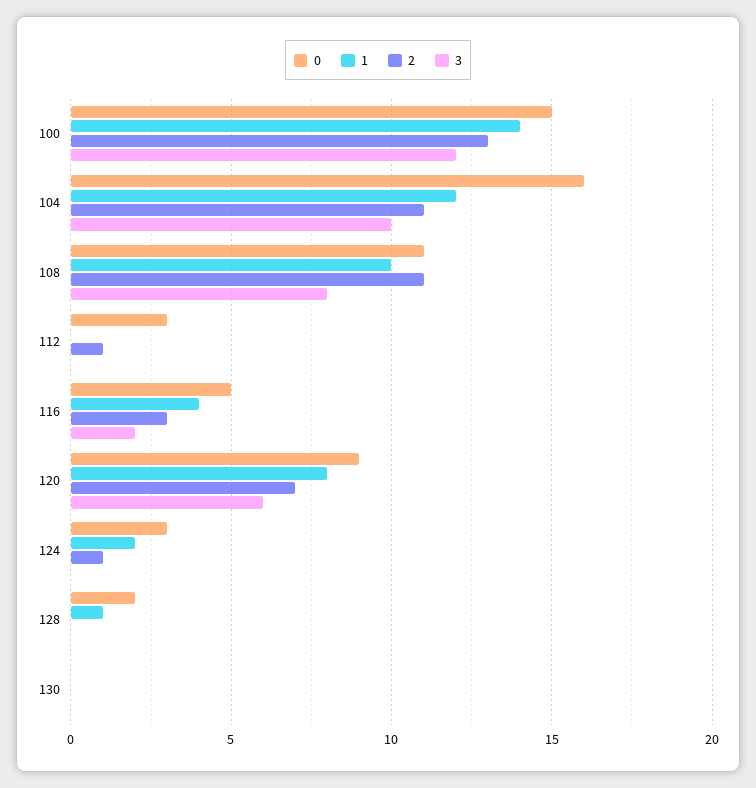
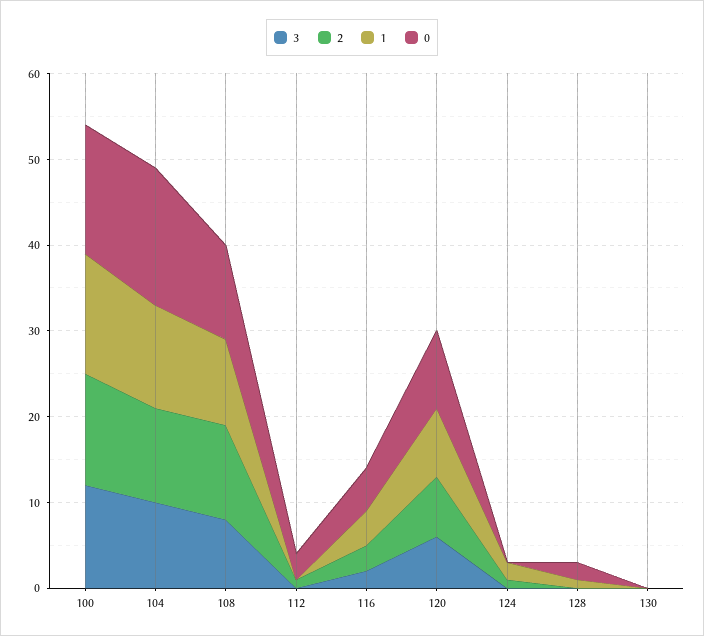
  {
    "0": {
      "100": 15,
      "104": 16,
      "108": 11,
      "112": 3,
      "116": 5,
      "120": 9,
-     "124": 3,
+     "124": 0,
      "128": 2,
      "130": 0
    },
    "1": {
      "100": 14,
      "104": 12,
      "108": 10,
      "112": 0,
      "116": 4,
      "120": 8,
      "124": 2,
      "128": 1,
      "130": 0
    },
    "2": {
      "100": 13,
      "104": 11,
      "108": 11,
      "112": 1,
      "116": 3,
      "120": 7,
      "124": 1,
      "128": 0,
      "130": 0
    },
    "3": {
      "100": 12,
      "104": 10,
      "108": 8,
      "112": 0,
      "116": 2,
      "120": 6,
      "124": 0,
      "128": 0,
      "130": 0
    }
  }

